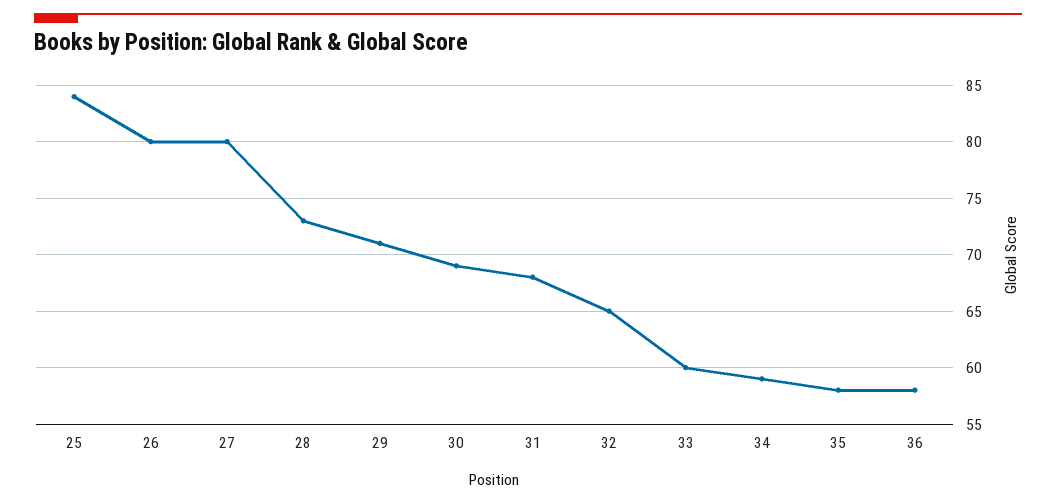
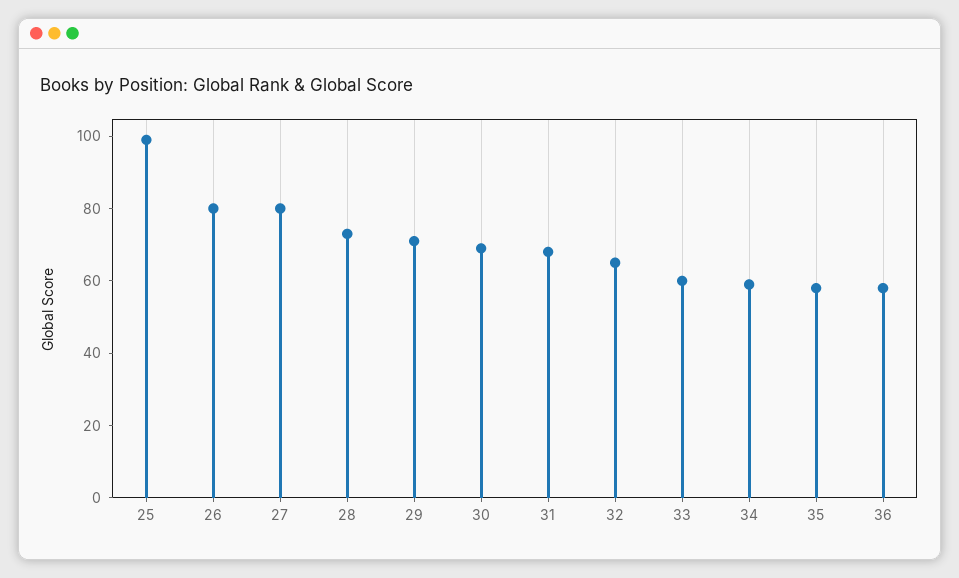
  {
-   "25": 84,
+   "25": 100,
    "26": 80,
    "27": 80,
    "28": 73,
    "29": 71,
    "30": 69,
    "31": 68,
    "32": 65,
    "33": 60,
    "34": 59,
    "35": 58,
    "36": 58
  }

